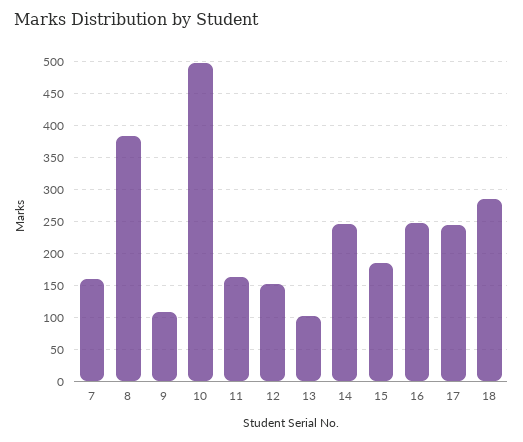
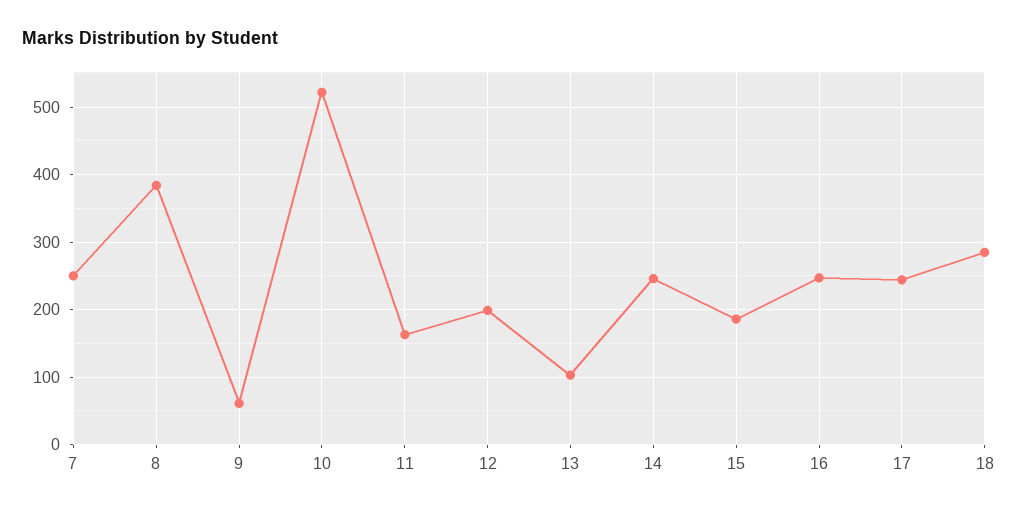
  {
-   "7": 160,
+   "7": 250,
    "8": 380,
-   "9": 110,
+   "9": 60,
-   "10": 500,
+   "10": 520,
    "11": 160,
-   "12": 150,
+   "12": 200,
    "13": 100,
    "14": 250,
    "15": 190,
    "16": 250,
    "17": 240,
    "18": 290
  }

